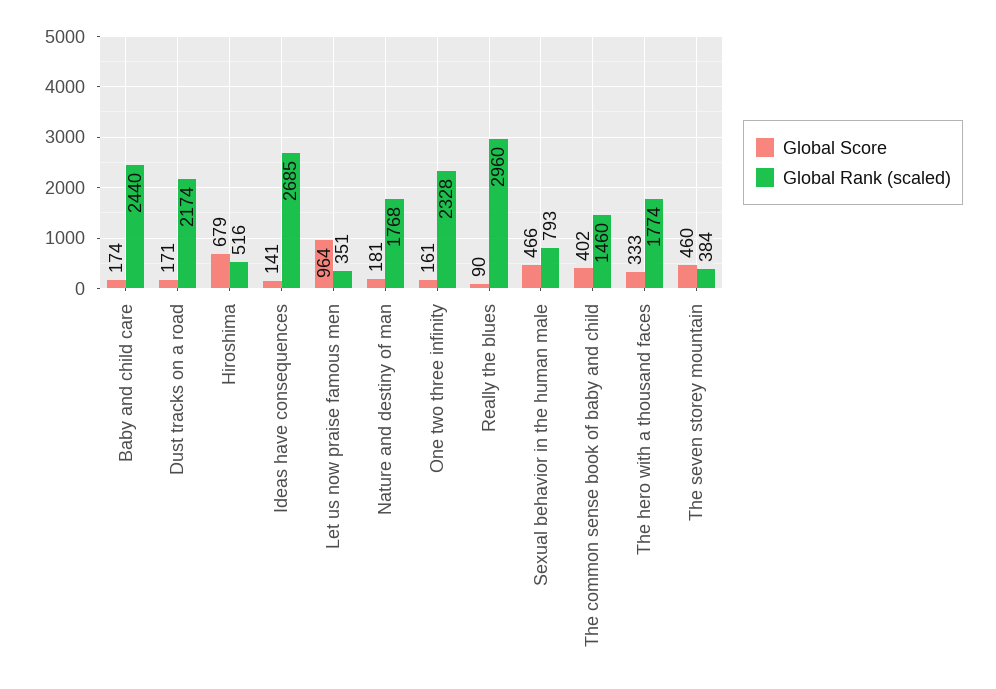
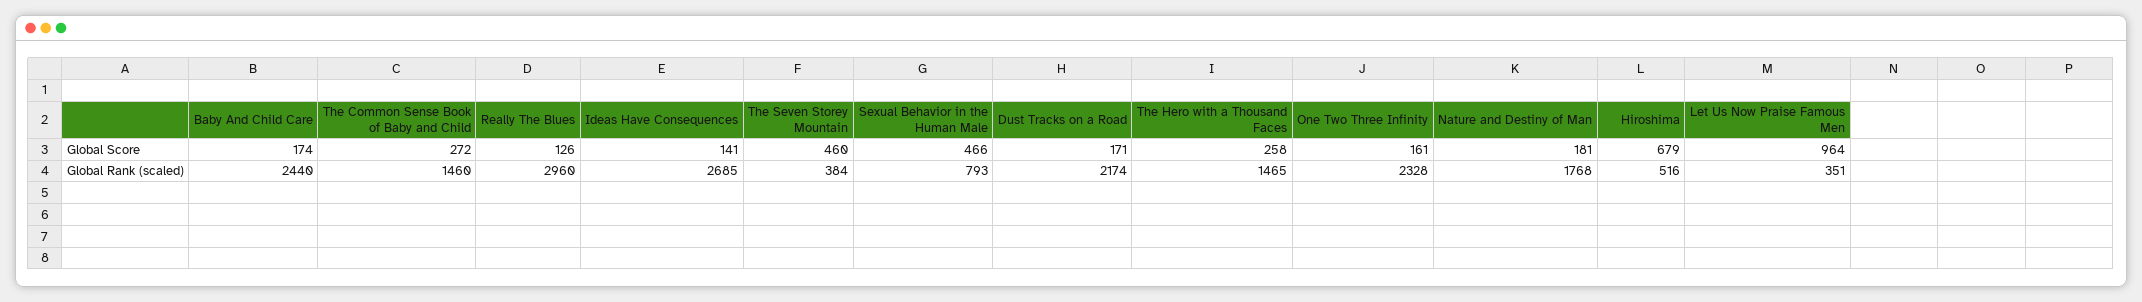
  {
    "Global Score": {
      "Baby and child care": 174,
      "Dust tracks on a road": 171,
      "Hiroshima": 679,
      "Ideas have consequences": 141,
      "Let us now praise famous men": 964,
      "Nature and destiny of man": 181,
      "One two three infinity": 161,
-     "Really the blues": 90,
+     "Really the blues": 126,
      "Sexual behavior in the human male": 466,
-     "The common sense book of baby and child": 402,
+     "The common sense book of baby and child": 272,
-     "The hero with a thousand faces": 333,
+     "The hero with a thousand faces": 258,
      "The seven storey mountain": 460
    },
    "Global Rank (scaled)": {
      "Baby and child care": 2440,
      "Dust tracks on a road": 2174,
      "Hiroshima": 516,
      "Ideas have consequences": 2685,
      "Let us now praise famous men": 351,
      "Nature and destiny of man": 1768,
      "One two three infinity": 2328,
      "Really the blues": 2960,
      "Sexual behavior in the human male": 793,
      "The common sense book of baby and child": 1460,
-     "The hero with a thousand faces": 1774,
+     "The hero with a thousand faces": 1465,
      "The seven storey mountain": 384
    }
  }

